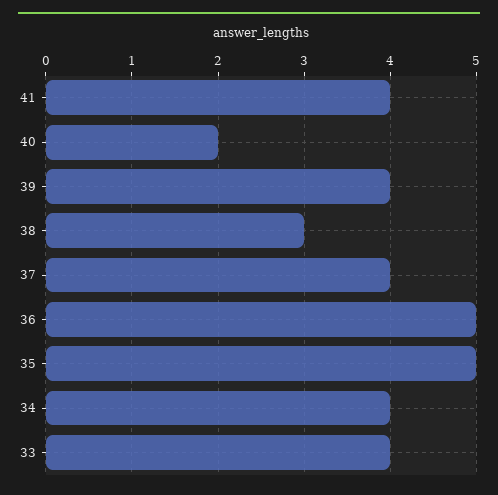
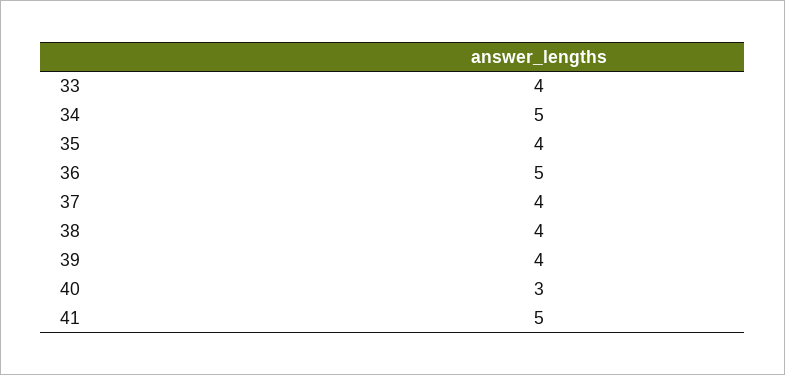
  {
-   "41": 4,
+   "41": 5,
-   "40": 2,
+   "40": 3,
    "39": 4,
-   "38": 3,
+   "38": 4,
    "37": 4,
    "36": 5,
-   "35": 5,
+   "35": 4,
-   "34": 4,
+   "34": 5,
    "33": 4
  }

